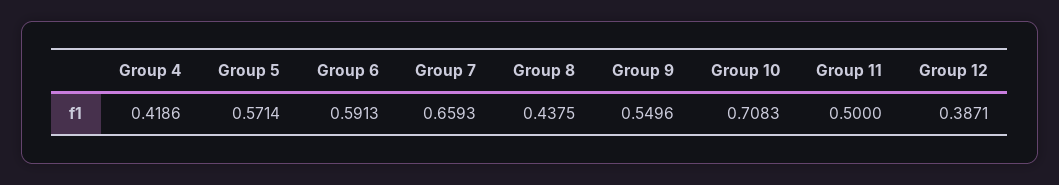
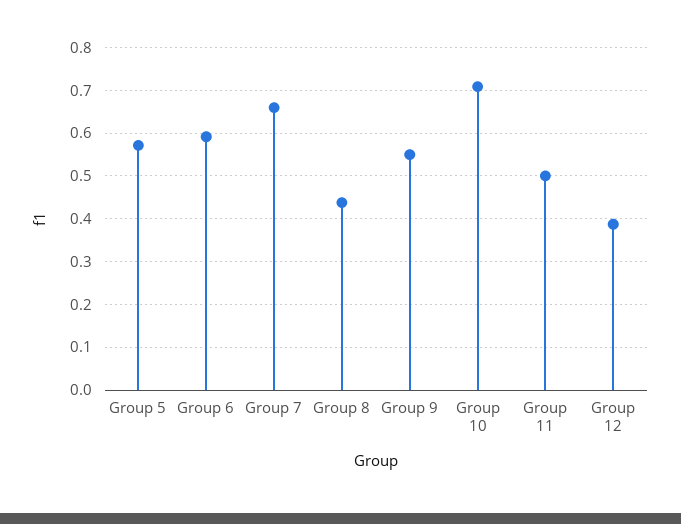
  {
-   "Group 4": 0.4186,
    "Group 5": 0.5714,
    "Group 6": 0.5913,
    "Group 7": 0.6593,
    "Group 8": 0.4375,
    "Group 9": 0.5496,
    "Group 10": 0.7083,
    "Group 11": 0.5,
    "Group 12": 0.3871
  }

